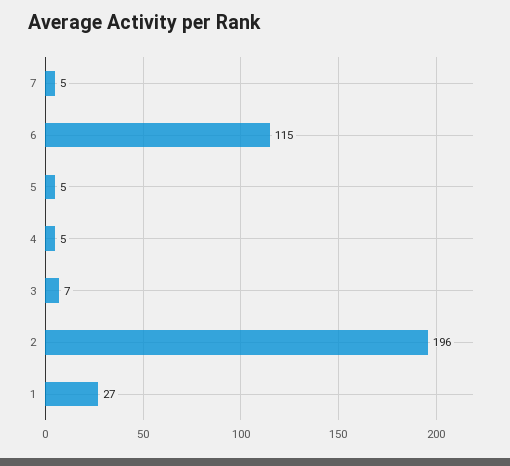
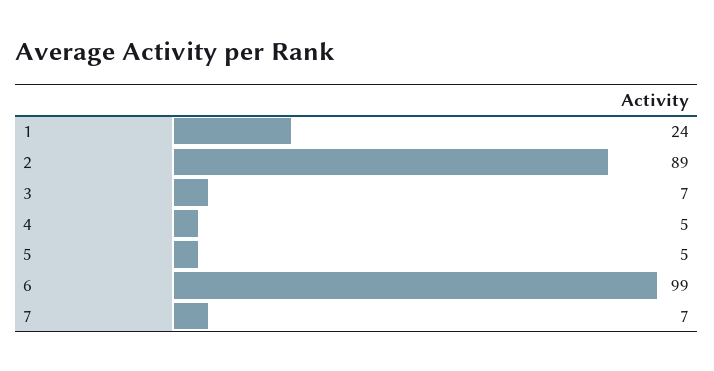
  {
-   "7": 5,
+   "7": 7,
-   "6": 115,
+   "6": 99,
    "5": 5,
    "4": 5,
    "3": 7,
-   "2": 196,
+   "2": 89,
-   "1": 27
+   "1": 24
  }

